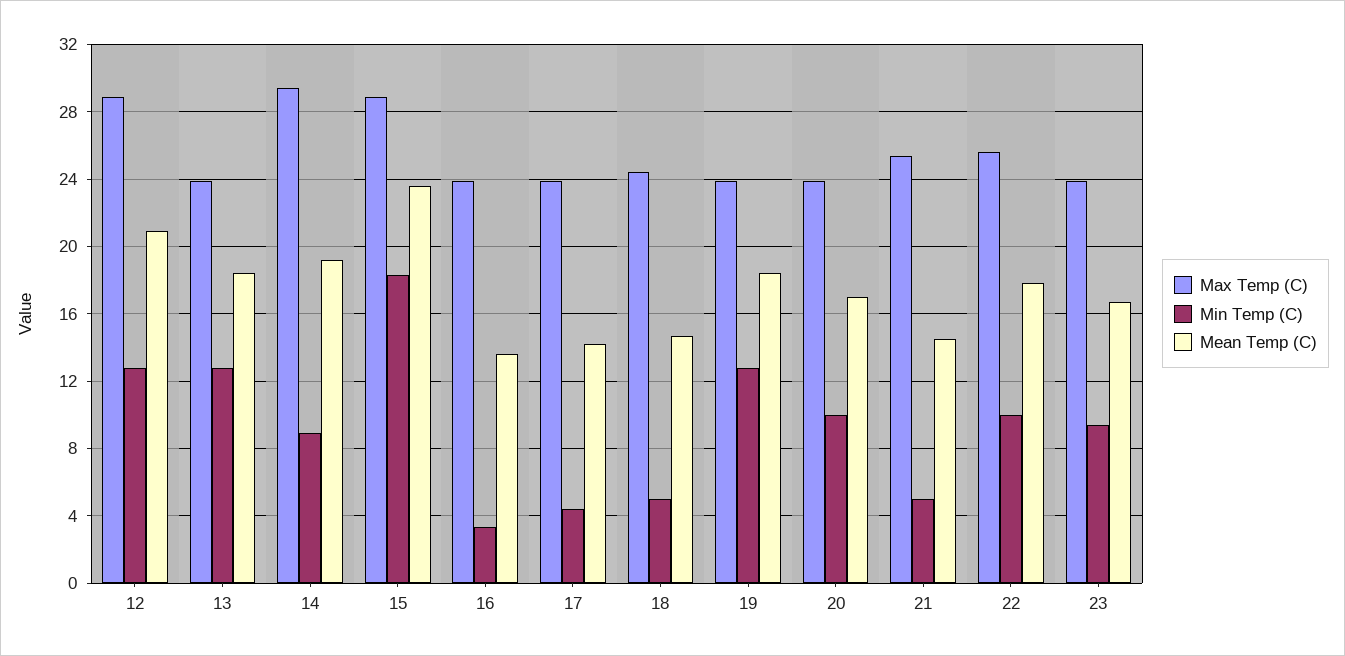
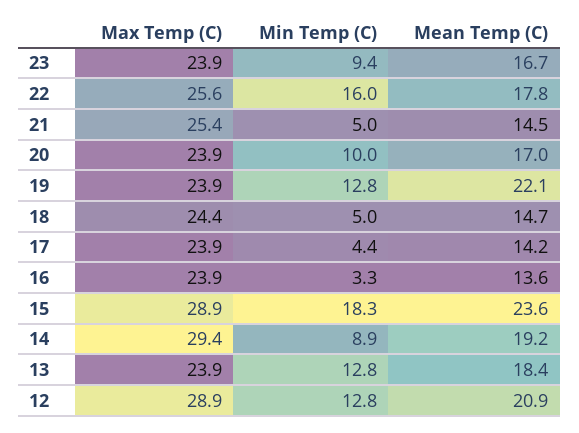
  {
    "Max Temp (C)": {
      "12": 28.9,
      "13": 23.9,
      "14": 29.4,
      "15": 28.9,
      "16": 23.9,
      "17": 23.9,
      "18": 24.4,
      "19": 23.9,
      "20": 23.9,
      "21": 25.4,
      "22": 25.6,
      "23": 23.9
    },
    "Min Temp (C)": {
      "12": 12.8,
      "13": 12.8,
      "14": 8.9,
      "15": 18.3,
      "16": 3.3,
      "17": 4.4,
      "18": 5,
      "19": 12.8,
      "20": 10,
      "21": 5,
-     "22": 10,
+     "22": 16,
      "23": 9.4
    },
    "Mean Temp (C)": {
      "12": 20.9,
      "13": 18.4,
      "14": 19.2,
      "15": 23.6,
      "16": 13.6,
      "17": 14.2,
      "18": 14.7,
-     "19": 18.5,
+     "19": 22.1,
      "20": 17,
      "21": 14.5,
      "22": 17.8,
      "23": 16.7
    }
  }

